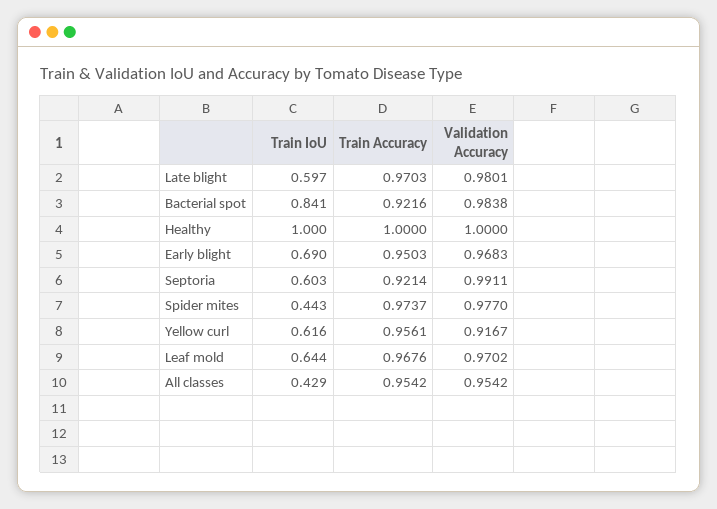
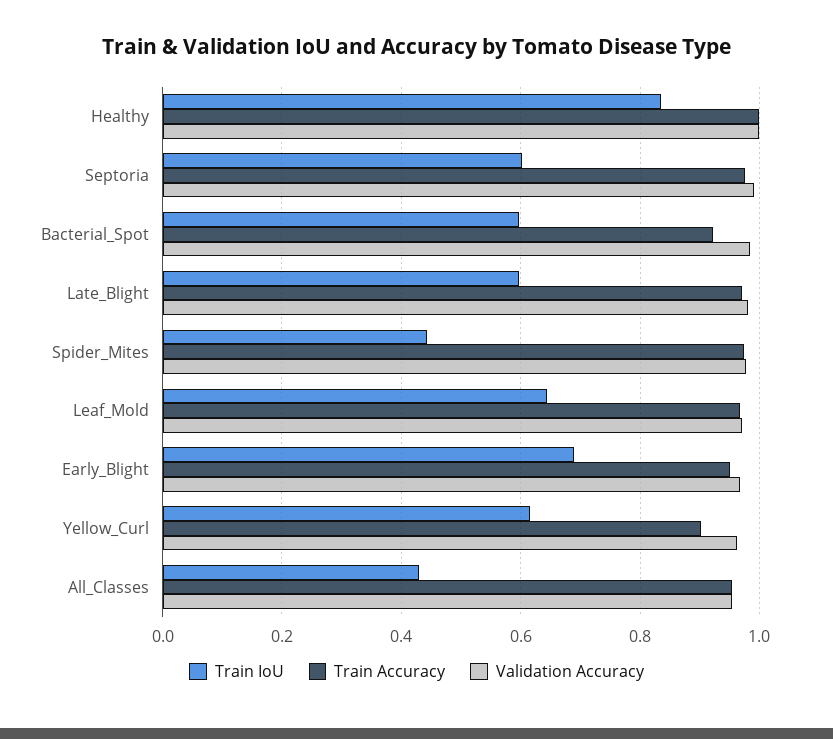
  {
    "Train IoU": {
      "Late blight": 0.597,
-     "Bacterial spot": 0.841,
+     "Bacterial spot": 0.6,
-     "Healthy": 1,
+     "Healthy": 0.84,
      "Early blight": 0.69,
      "Septoria": 0.603,
      "Spider mites": 0.443,
      "Yellow curl": 0.616,
      "Leaf mold": 0.644,
      "All classes": 0.429
    },
    "Train Accuracy": {
      "Late blight": 0.9703,
      "Bacterial spot": 0.9216,
      "Healthy": 1,
      "Early blight": 0.9503,
-     "Septoria": 0.9214,
+     "Septoria": 0.98,
      "Spider mites": 0.9737,
-     "Yellow curl": 0.9561,
+     "Yellow curl": 0.9,
      "Leaf mold": 0.9676,
      "All classes": 0.9542
    },
    "Validation Accuracy": {
      "Late blight": 0.9801,
      "Bacterial spot": 0.9838,
      "Healthy": 1,
      "Early blight": 0.9683,
      "Septoria": 0.9911,
      "Spider mites": 0.977,
-     "Yellow curl": 0.9167,
+     "Yellow curl": 0.96,
      "Leaf mold": 0.9702,
      "All classes": 0.9542
    }
  }

